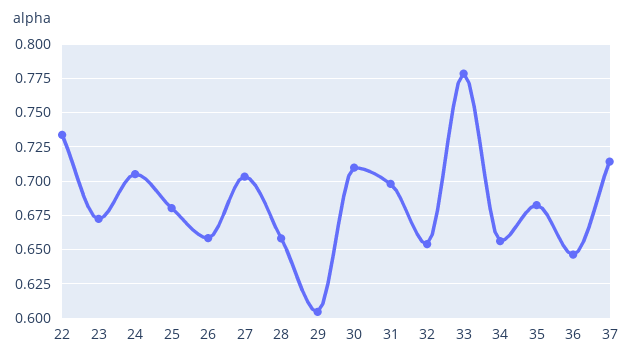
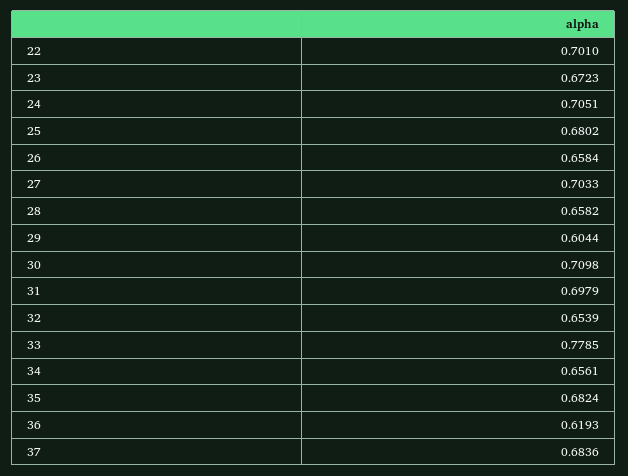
  {
-   "22": 0.735,
+   "22": 0.701,
    "23": 0.6723,
    "24": 0.7051,
    "25": 0.6802,
    "26": 0.6584,
    "27": 0.7033,
    "28": 0.6582,
    "29": 0.6044,
    "30": 0.7098,
    "31": 0.6979,
    "32": 0.6539,
    "33": 0.7785,
    "34": 0.6561,
    "35": 0.6824,
-   "36": 0.645,
+   "36": 0.6193,
-   "37": 0.715
+   "37": 0.6836
  }

